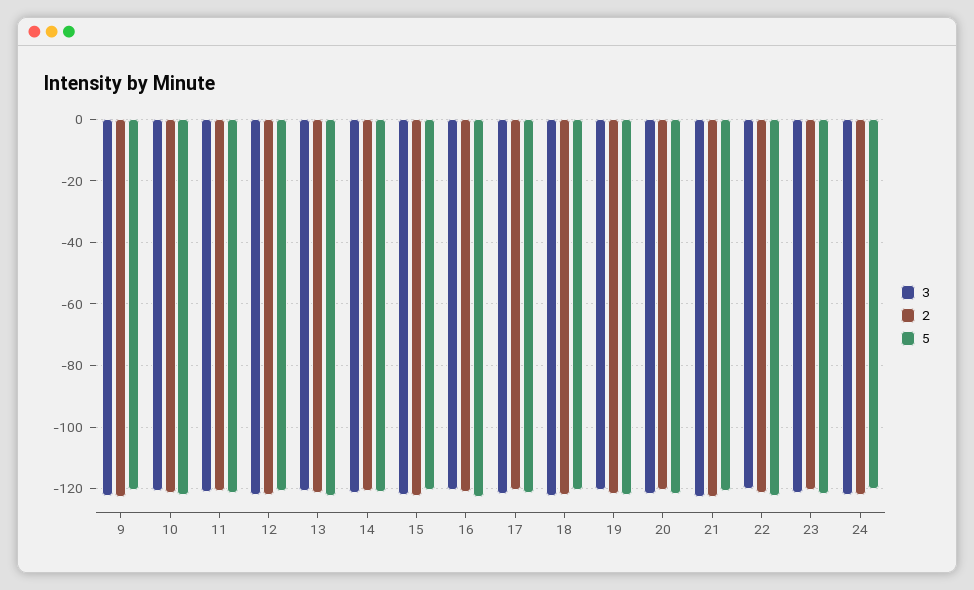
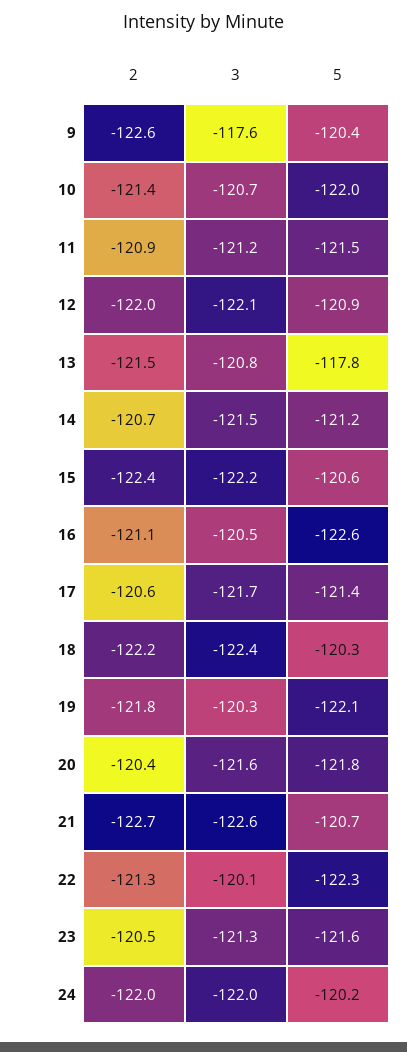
  {
    "3": {
-     "9": -122,
+     "9": -117.6,
      "10": -120.7,
      "11": -121.2,
      "12": -122.1,
      "13": -120.8,
      "14": -121.5,
      "15": -122.2,
      "16": -120.5,
      "17": -121.7,
      "18": -122.4,
      "19": -120.3,
      "20": -121.6,
      "21": -122.6,
      "22": -120.1,
      "23": -121.3,
      "24": -122
    },
    "2": {
      "9": -122.6,
      "10": -121.4,
      "11": -120.9,
      "12": -122,
      "13": -121.5,
      "14": -120.7,
      "15": -122.4,
      "16": -121.1,
      "17": -120.6,
      "18": -122.2,
      "19": -121.8,
      "20": -120.4,
      "21": -122.7,
      "22": -121.3,
      "23": -120.5,
      "24": -122
    },
    "5": {
      "9": -120.4,
      "10": -122,
      "11": -121.5,
      "12": -120.9,
-     "13": -122,
+     "13": -117.8,
      "14": -121.2,
      "15": -120.6,
      "16": -122.6,
      "17": -121.4,
      "18": -120.3,
      "19": -122.1,
      "20": -121.8,
      "21": -120.7,
      "22": -122.3,
      "23": -121.6,
      "24": -120.2
    }
  }

